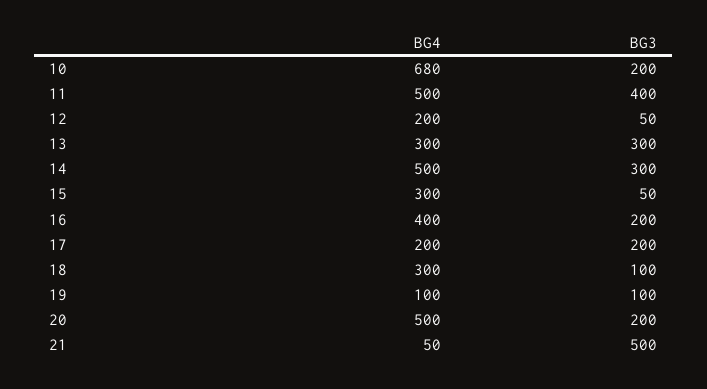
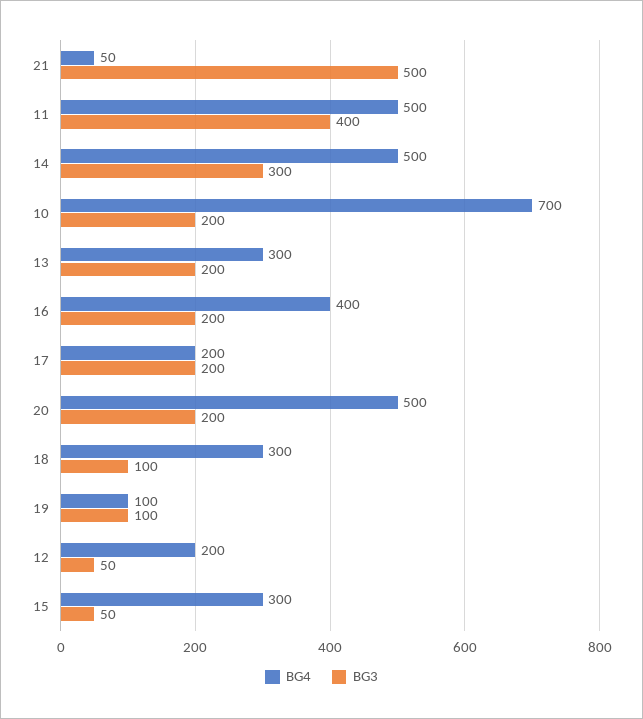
  {
    "BG4": {
-     "10": 680,
+     "10": 700,
      "11": 500,
      "12": 200,
      "13": 300,
      "14": 500,
      "15": 300,
      "16": 400,
      "17": 200,
      "18": 300,
      "19": 100,
      "20": 500,
      "21": 50
    },
    "BG3": {
      "10": 200,
      "11": 400,
      "12": 50,
-     "13": 300,
+     "13": 200,
      "14": 300,
      "15": 50,
      "16": 200,
      "17": 200,
      "18": 100,
      "19": 100,
      "20": 200,
      "21": 500
    }
  }

